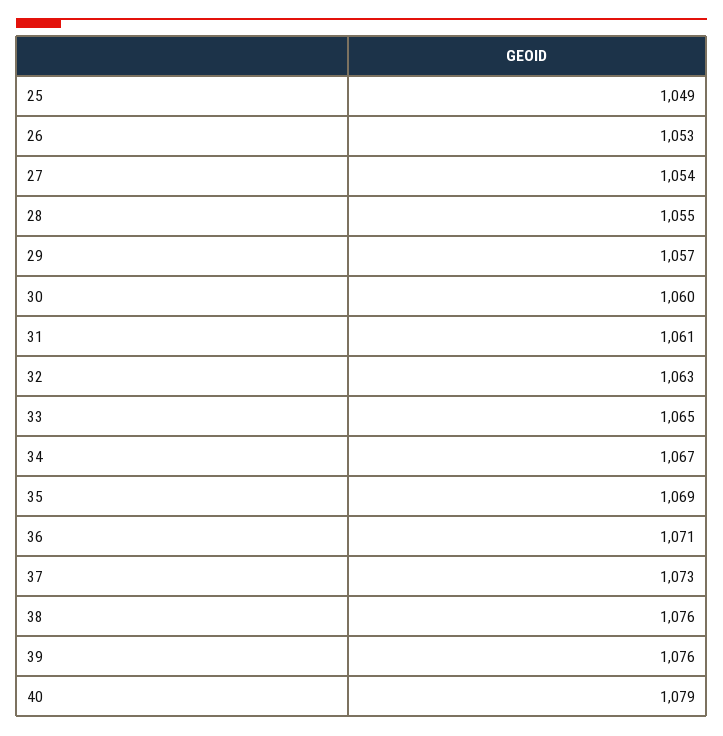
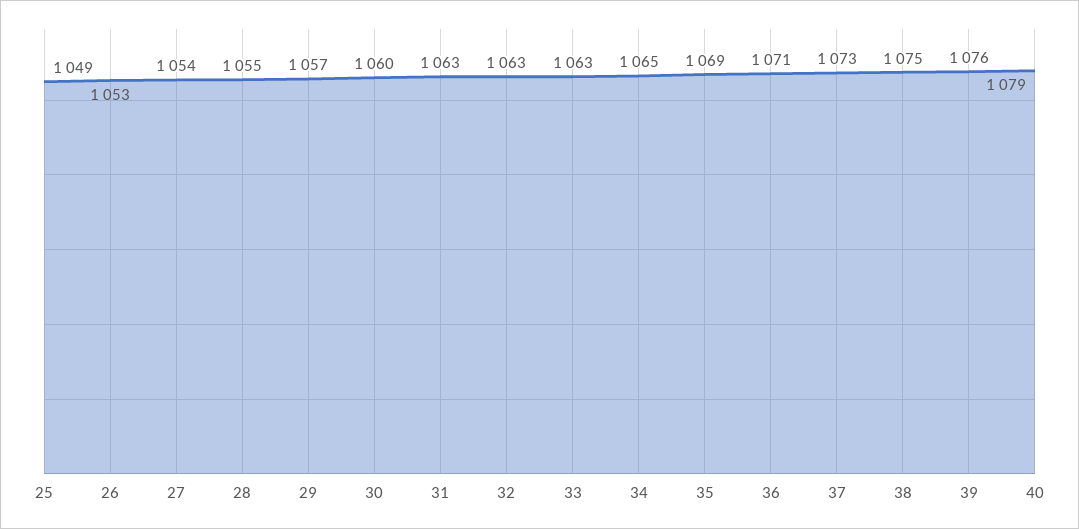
  {
    "25": 1049,
    "26": 1053,
    "27": 1054,
    "28": 1055,
    "29": 1057,
    "30": 1060,
-   "31": 1061,
+   "31": 1063,
    "32": 1063,
-   "33": 1065,
+   "33": 1063,
-   "34": 1067,
+   "34": 1065,
    "35": 1069,
    "36": 1071,
    "37": 1073,
-   "38": 1076,
+   "38": 1075,
    "39": 1076,
    "40": 1079
  }

